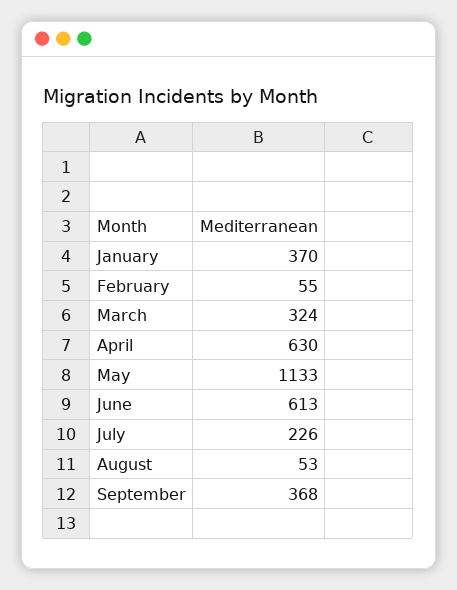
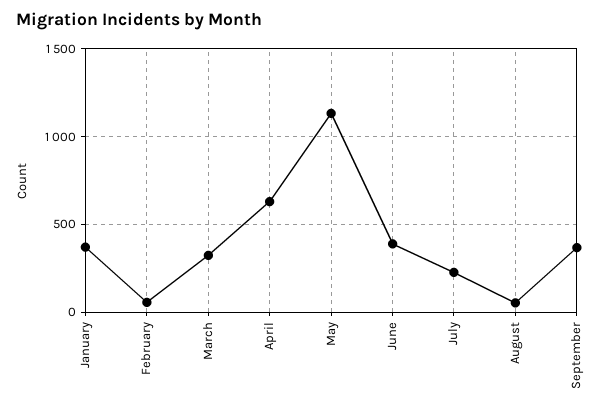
  {
    "January": 370,
    "February": 55,
    "March": 324,
    "April": 630,
    "May": 1133,
-   "June": 613,
+   "June": 400,
    "July": 226,
    "August": 53,
    "September": 368
  }

